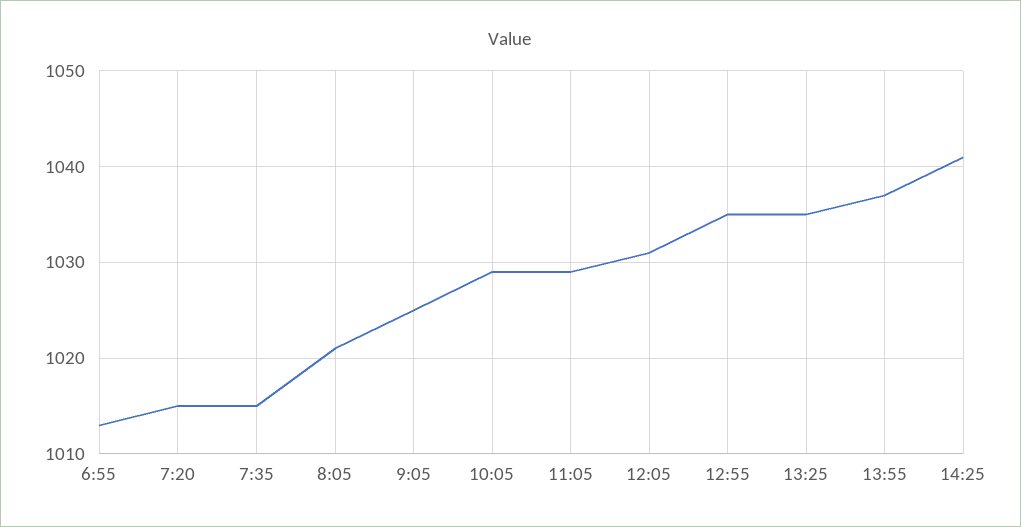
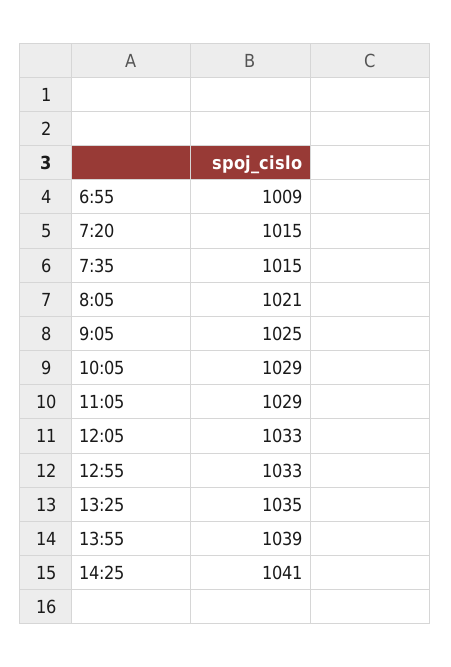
  {
-   "6:55": 1013,
+   "6:55": 1009,
    "7:20": 1015,
    "7:35": 1015,
    "8:05": 1021,
    "9:05": 1025,
    "10:05": 1029,
    "11:05": 1029,
-   "12:05": 1031,
+   "12:05": 1033,
-   "12:55": 1035,
+   "12:55": 1033,
    "13:25": 1035,
-   "13:55": 1037,
+   "13:55": 1039,
    "14:25": 1041
  }

